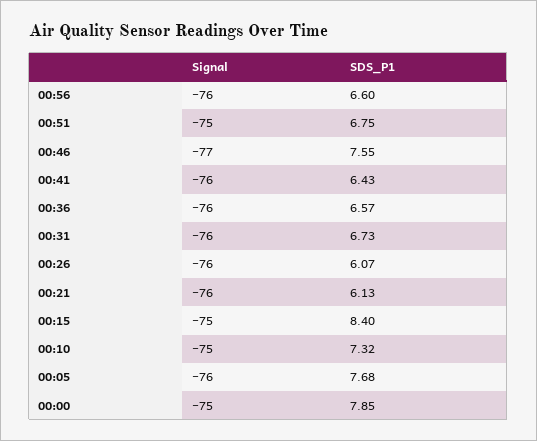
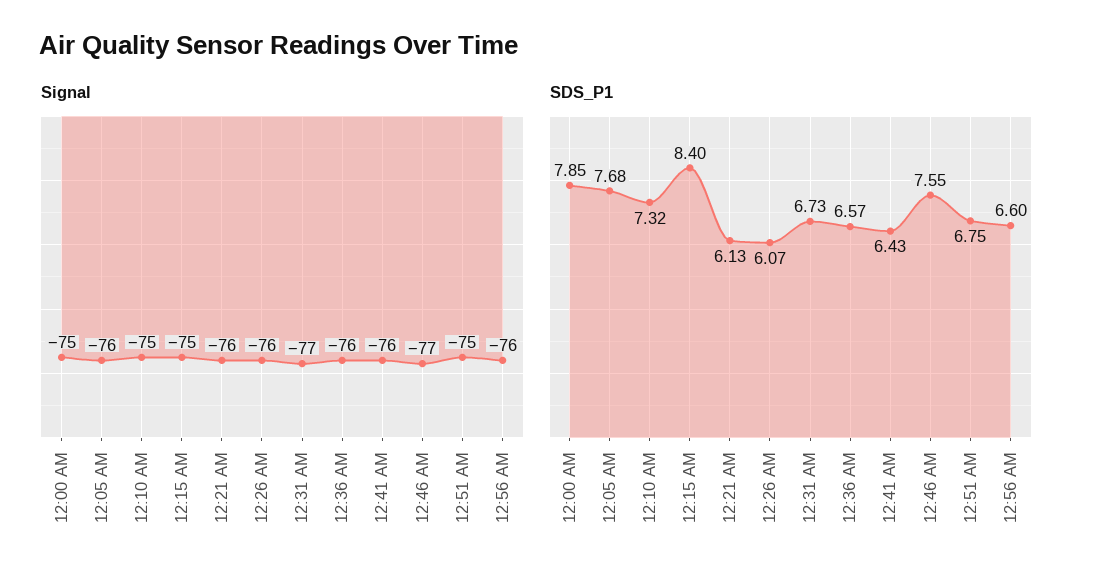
  {
    "Signal": {
      "00:56": -76,
      "00:51": -75,
      "00:46": -77,
      "00:41": -76,
      "00:36": -76,
-     "00:31": -76,
+     "00:31": -77,
      "00:26": -76,
      "00:21": -76,
      "00:15": -75,
      "00:10": -75,
      "00:05": -76,
      "00:00": -75
    },
    "SDS_P1": {
      "00:56": 6.6,
      "00:51": 6.75,
      "00:46": 7.55,
      "00:41": 6.43,
      "00:36": 6.57,
      "00:31": 6.73,
      "00:26": 6.07,
      "00:21": 6.13,
      "00:15": 8.4,
      "00:10": 7.32,
      "00:05": 7.68,
      "00:00": 7.85
    }
  }

